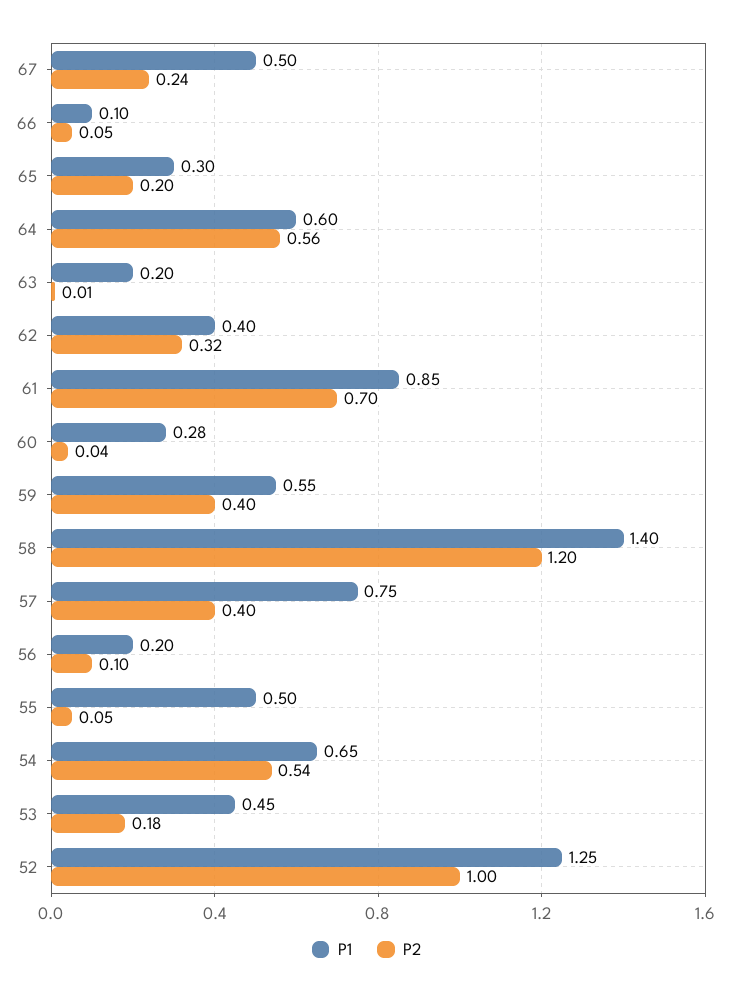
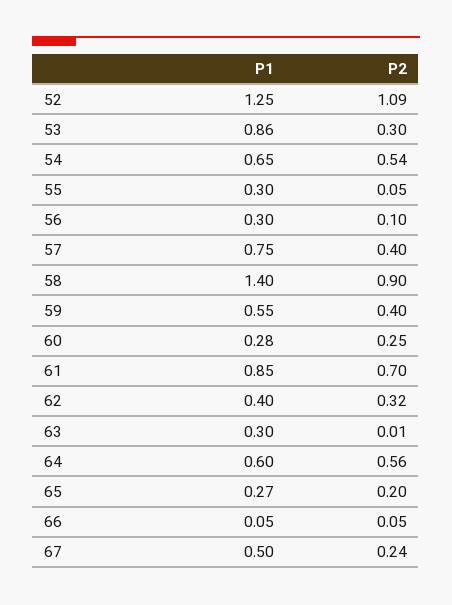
  {
    "P1": {
      "67": 0.5,
-     "66": 0.1,
+     "66": 0.05,
-     "65": 0.3,
+     "65": 0.27,
      "64": 0.6,
-     "63": 0.2,
+     "63": 0.3,
      "62": 0.4,
      "61": 0.85,
      "60": 0.28,
      "59": 0.55,
      "58": 1.4,
      "57": 0.75,
-     "56": 0.2,
+     "56": 0.3,
-     "55": 0.5,
+     "55": 0.3,
      "54": 0.65,
-     "53": 0.45,
+     "53": 0.86,
      "52": 1.25
    },
    "P2": {
      "67": 0.24,
      "66": 0.05,
      "65": 0.2,
      "64": 0.56,
      "63": 0.01,
      "62": 0.32,
      "61": 0.7,
-     "60": 0.04,
+     "60": 0.25,
      "59": 0.4,
-     "58": 1.2,
+     "58": 0.9,
      "57": 0.4,
      "56": 0.1,
      "55": 0.05,
      "54": 0.54,
-     "53": 0.18,
+     "53": 0.3,
-     "52": 1
+     "52": 1.09
    }
  }

